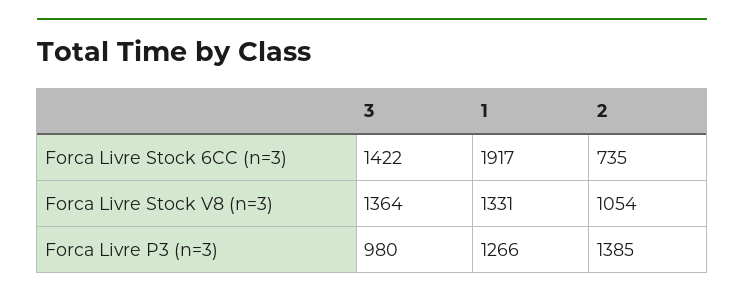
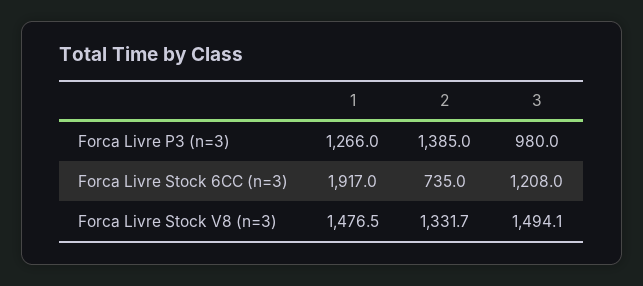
  {
    "3": {
-     "Forca Livre Stock 6CC (n=3)": 1422,
+     "Forca Livre Stock 6CC (n=3)": 1208,
-     "Forca Livre Stock V8 (n=3)": 1364,
+     "Forca Livre Stock V8 (n=3)": 1494.1,
      "Forca Livre P3 (n=3)": 980
    },
    "1": {
      "Forca Livre Stock 6CC (n=3)": 1917,
-     "Forca Livre Stock V8 (n=3)": 1331,
+     "Forca Livre Stock V8 (n=3)": 1476.5,
      "Forca Livre P3 (n=3)": 1266
    },
    "2": {
      "Forca Livre Stock 6CC (n=3)": 735,
-     "Forca Livre Stock V8 (n=3)": 1054,
+     "Forca Livre Stock V8 (n=3)": 1331.7,
      "Forca Livre P3 (n=3)": 1385
    }
  }

